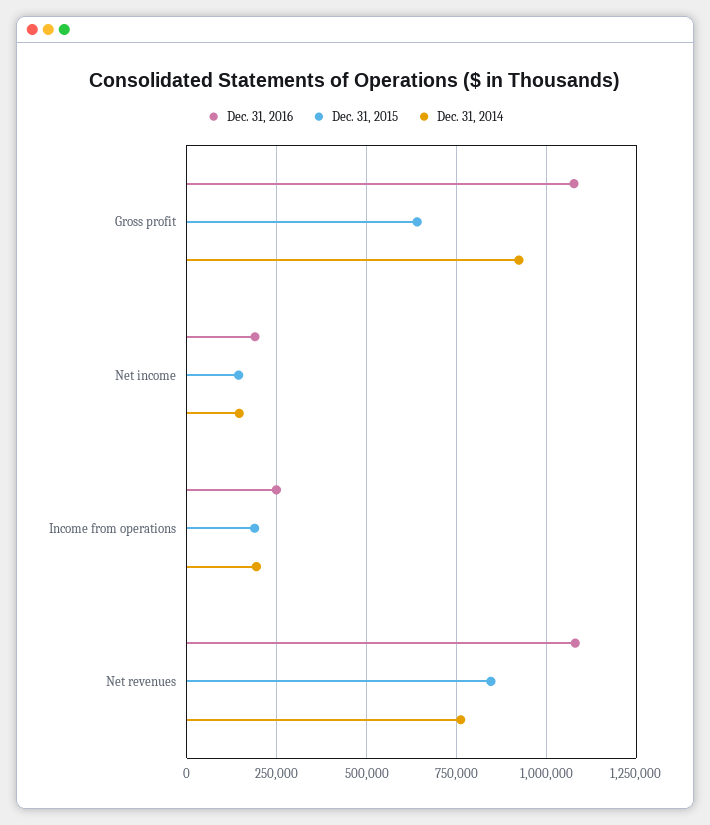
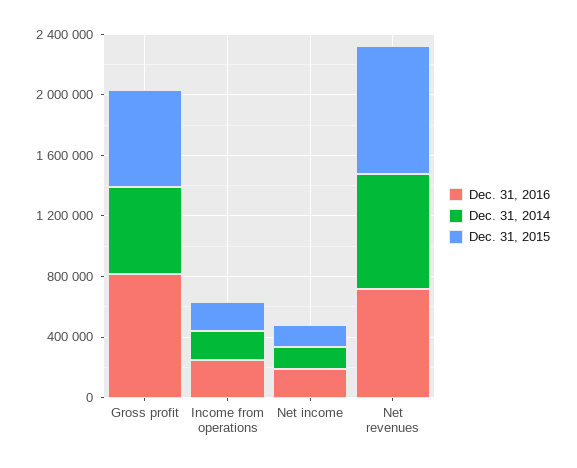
  {
    "Dec. 31, 2016": {
-     "Gross profit": 1075000,
+     "Gross profit": 800000,
      "Net income": 200000,
      "Income from operations": 250000,
-     "Net revenues": 1075000
+     "Net revenues": 700000
    },
    "Dec. 31, 2015": {
      "Gross profit": 650000,
      "Net income": 150000,
      "Income from operations": 200000,
      "Net revenues": 850000
    },
    "Dec. 31, 2014": {
-     "Gross profit": 925000,
+     "Gross profit": 600000,
      "Net income": 150000,
      "Income from operations": 200000,
      "Net revenues": 750000
    }
  }

